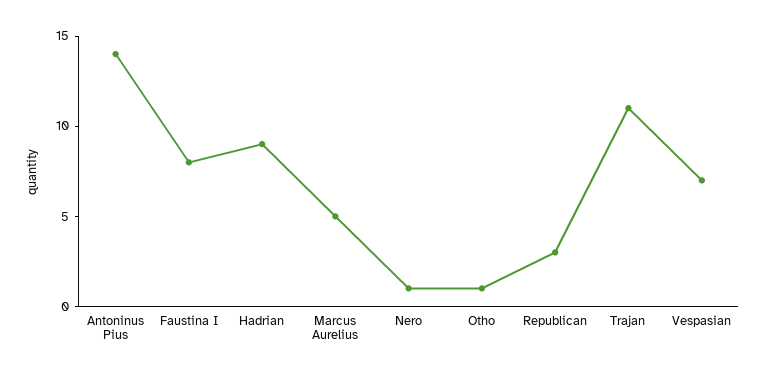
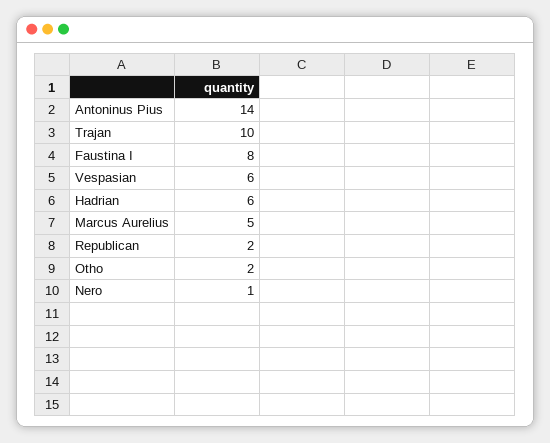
  {
    "Antoninus Pius": 14,
    "Faustina I": 8,
-   "Hadrian": 9,
+   "Hadrian": 6,
    "Marcus Aurelius": 5,
    "Nero": 1,
-   "Otho": 1,
+   "Otho": 2,
-   "Republican": 3,
+   "Republican": 2,
-   "Trajan": 11,
+   "Trajan": 10,
-   "Vespasian": 7
+   "Vespasian": 6
  }

